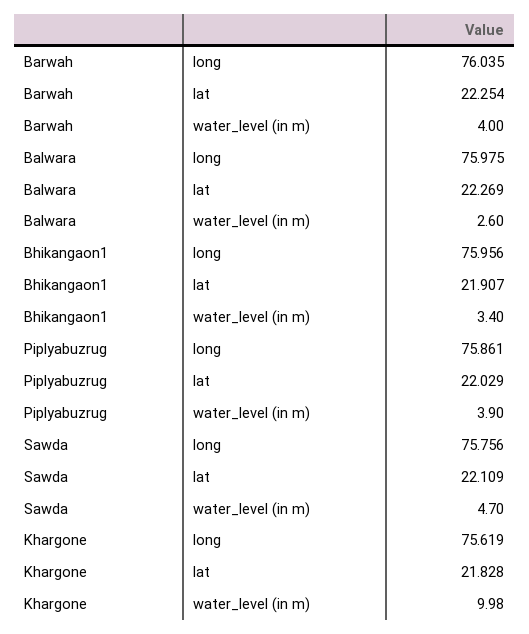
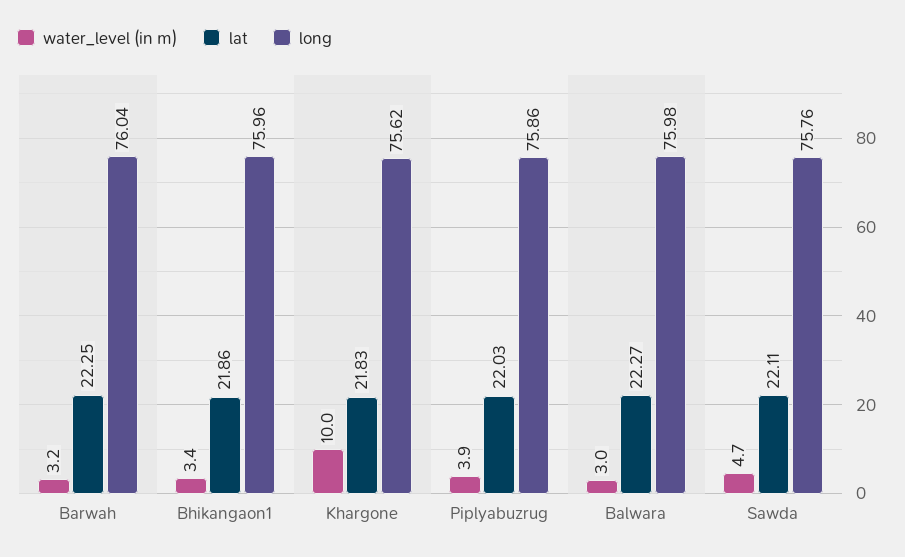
  {
    "long": {
      "Barwah": 76.035,
      "Balwara": 75.975,
      "Bhikangaon1": 75.956,
      "Piplyabuzrug": 75.861,
      "Sawda": 75.756,
      "Khargone": 75.619
    },
    "lat": {
      "Barwah": 22.254,
      "Balwara": 22.269,
-     "Bhikangaon1": 21.907,
+     "Bhikangaon1": 21.86,
      "Piplyabuzrug": 22.029,
      "Sawda": 22.109,
      "Khargone": 21.828
    },
    "water_level (in m)": {
-     "Barwah": 4,
+     "Barwah": 3.2,
-     "Balwara": 2.6,
+     "Balwara": 3,
      "Bhikangaon1": 3.4,
      "Piplyabuzrug": 3.9,
      "Sawda": 4.7,
      "Khargone": 9.98
    }
  }

